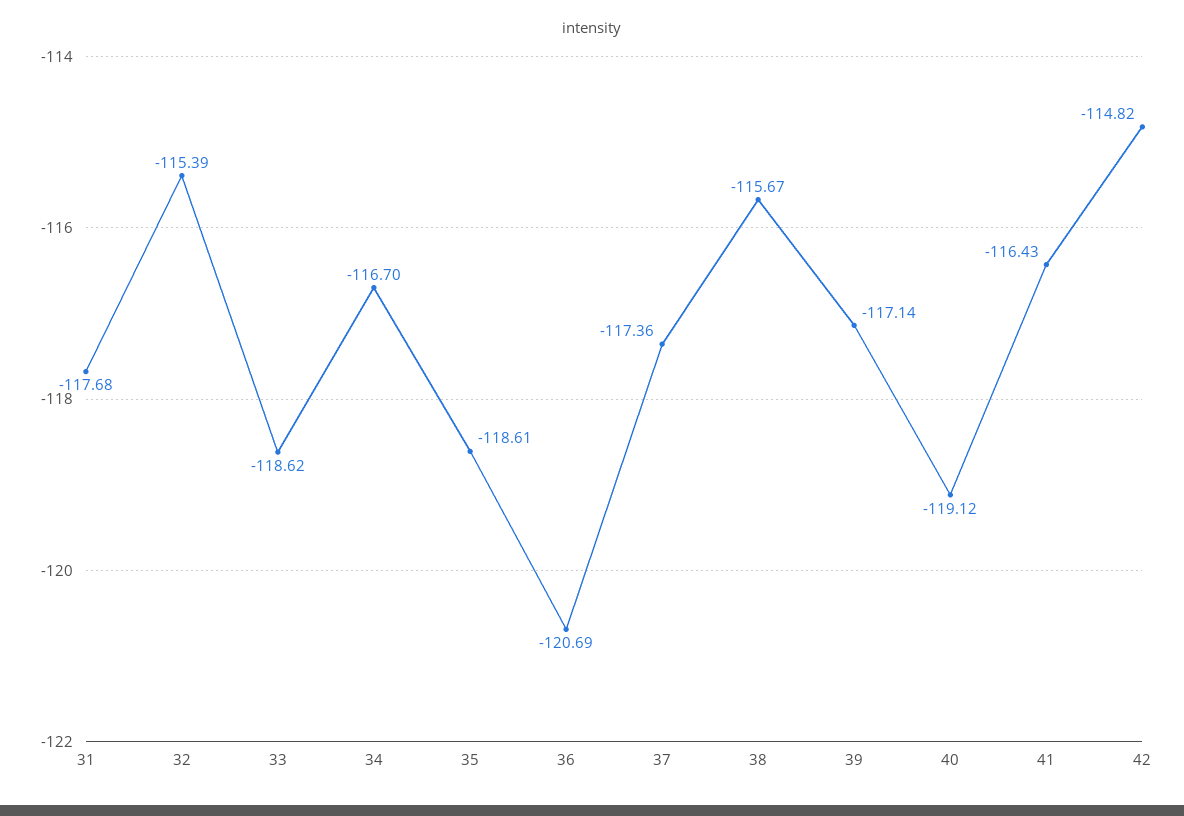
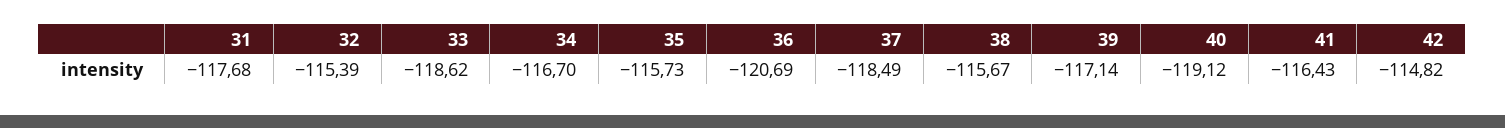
  {
    "31": -117.68,
    "32": -115.39,
    "33": -118.62,
    "34": -116.7,
-   "35": -118.61,
+   "35": -115.73,
    "36": -120.69,
-   "37": -117.36,
+   "37": -118.49,
    "38": -115.67,
    "39": -117.14,
    "40": -119.12,
    "41": -116.43,
    "42": -114.82
  }

